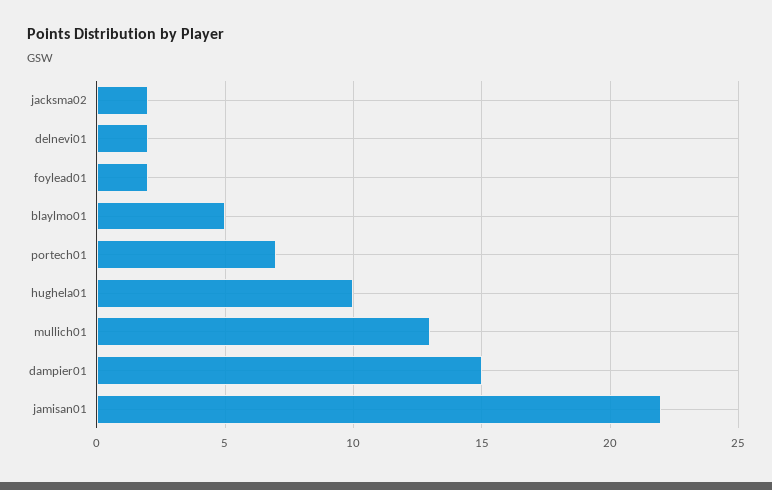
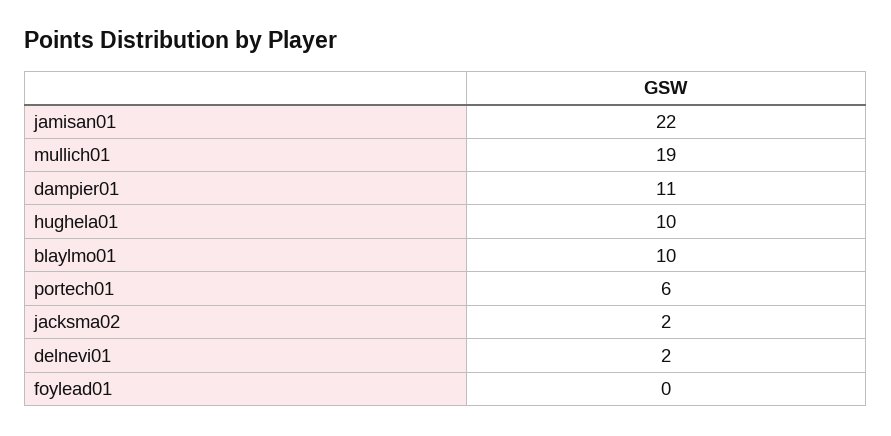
  {
    "jacksma02": 2,
    "delnevi01": 2,
-   "foylead01": 2,
+   "foylead01": 0,
-   "blaylmo01": 5,
+   "blaylmo01": 10,
-   "portech01": 7,
+   "portech01": 6,
    "hughela01": 10,
-   "mullich01": 13,
+   "mullich01": 19,
-   "dampier01": 15,
+   "dampier01": 11,
    "jamisan01": 22
  }

